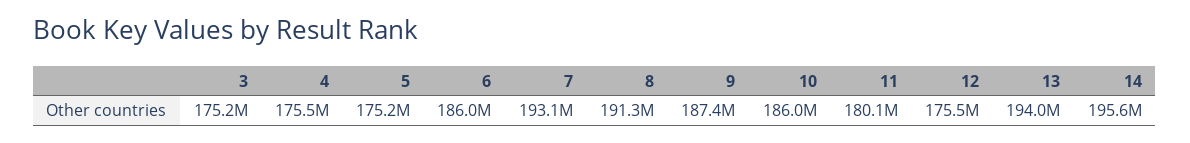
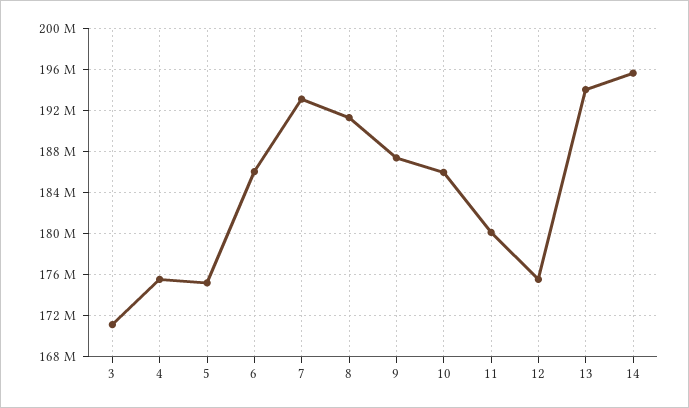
  {
-   "3": 175200000,
+   "3": 171000000,
    "4": 175500000,
    "5": 175200000,
    "6": 186000000,
    "7": 193100000,
    "8": 191300000,
    "9": 187400000,
    "10": 186000000,
    "11": 180100000,
    "12": 175500000,
    "13": 194000000,
    "14": 195600000
  }

